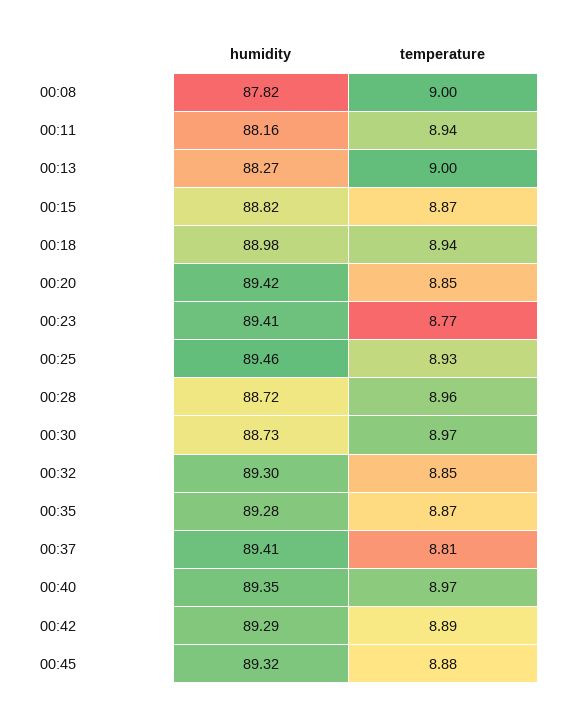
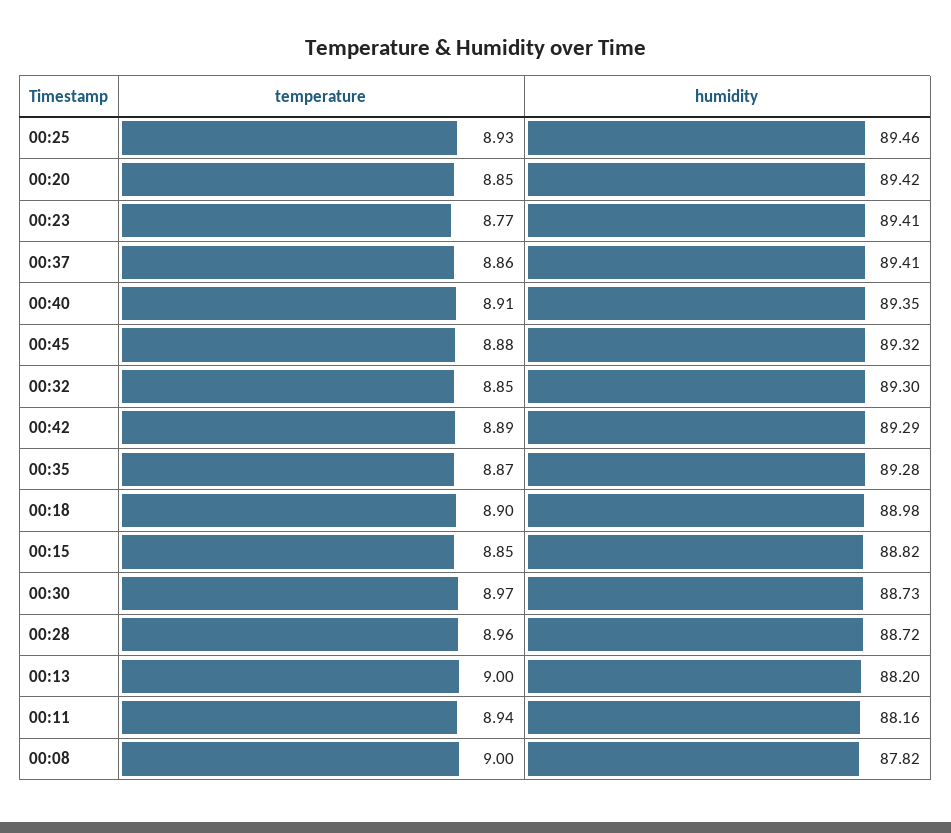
  {
    "humidity": {
      "00:08": 87.82,
      "00:11": 88.16,
-     "00:13": 88.27,
+     "00:13": 88.2,
      "00:15": 88.82,
      "00:18": 88.98,
      "00:20": 89.42,
      "00:23": 89.41,
      "00:25": 89.46,
      "00:28": 88.72,
      "00:30": 88.73,
      "00:32": 89.3,
      "00:35": 89.28,
      "00:37": 89.41,
      "00:40": 89.35,
      "00:42": 89.29,
      "00:45": 89.32
    },
    "temperature": {
      "00:08": 9,
      "00:11": 8.94,
      "00:13": 9,
-     "00:15": 8.87,
+     "00:15": 8.85,
-     "00:18": 8.94,
+     "00:18": 8.9,
      "00:20": 8.85,
      "00:23": 8.77,
      "00:25": 8.93,
      "00:28": 8.96,
      "00:30": 8.97,
      "00:32": 8.85,
      "00:35": 8.87,
-     "00:37": 8.81,
+     "00:37": 8.86,
-     "00:40": 8.97,
+     "00:40": 8.91,
      "00:42": 8.89,
      "00:45": 8.88
    }
  }

